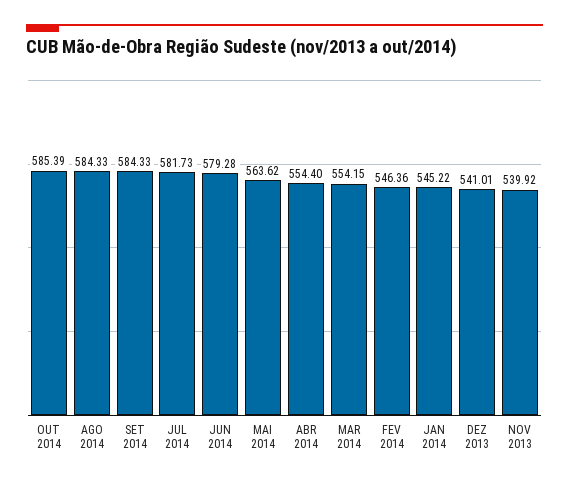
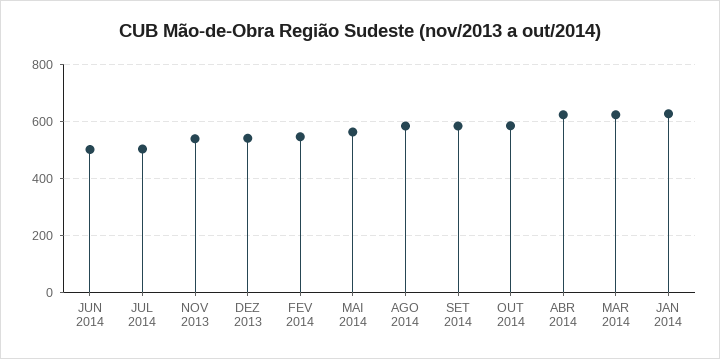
  {
    "OUT 2014": 585.39,
    "AGO 2014": 584.33,
    "SET 2014": 584.33,
-   "JUL 2014": 581.73,
+   "JUL 2014": 500,
-   "JUN 2014": 579.28,
+   "JUN 2014": 500,
    "MAI 2014": 563.62,
-   "ABR 2014": 554.4,
+   "ABR 2014": 625,
-   "MAR 2014": 554.15,
+   "MAR 2014": 625,
    "FEV 2014": 546.36,
-   "JAN 2014": 545.22,
+   "JAN 2014": 625,
    "DEZ 2013": 541.01,
    "NOV 2013": 539.92
  }

